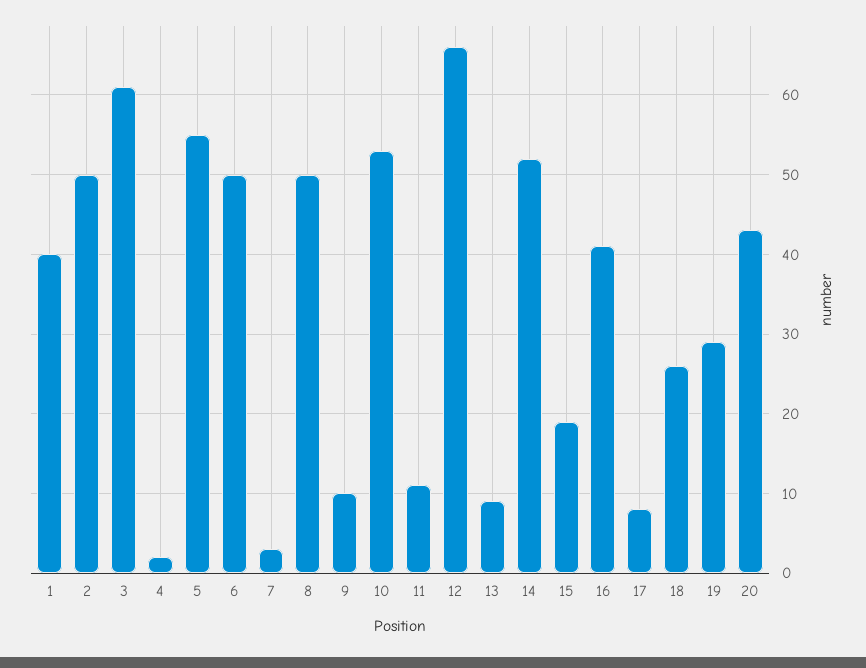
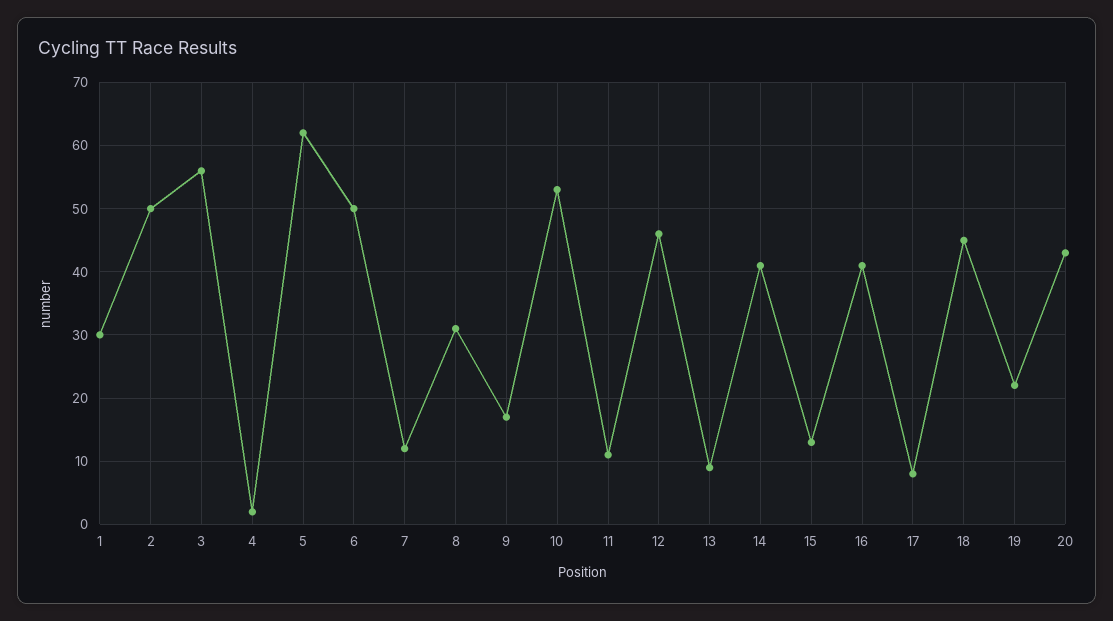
  {
-   "1": 40,
+   "1": 30,
    "2": 50,
-   "3": 61,
+   "3": 56,
    "4": 2,
-   "5": 55,
+   "5": 62,
    "6": 50,
-   "7": 3,
+   "7": 12,
-   "8": 50,
+   "8": 31,
-   "9": 10,
+   "9": 17,
    "10": 53,
    "11": 11,
-   "12": 66,
+   "12": 46,
    "13": 9,
-   "14": 52,
+   "14": 41,
-   "15": 19,
+   "15": 13,
    "16": 41,
    "17": 8,
-   "18": 26,
+   "18": 45,
-   "19": 29,
+   "19": 22,
    "20": 43
  }

